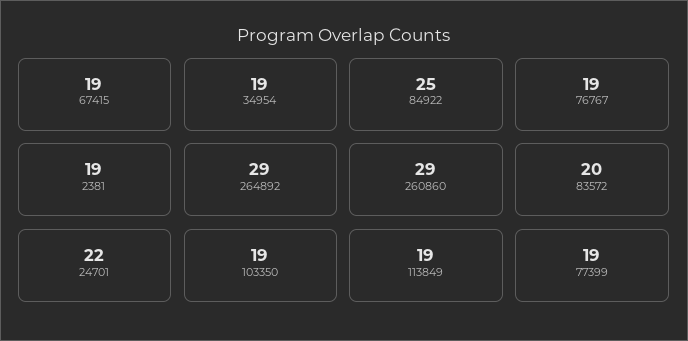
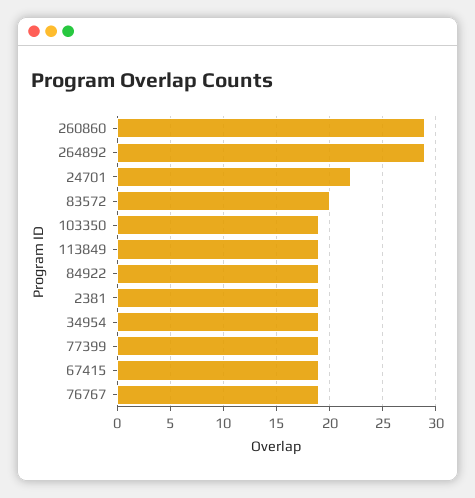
  {
    "67415": 19,
    "34954": 19,
-   "84922": 25,
+   "84922": 19,
    "76767": 19,
    "2381": 19,
    "264892": 29,
    "260860": 29,
    "83572": 20,
    "24701": 22,
    "103350": 19,
    "113849": 19,
    "77399": 19
  }

